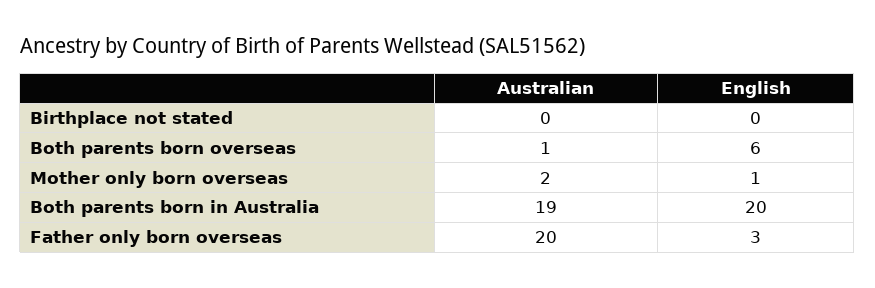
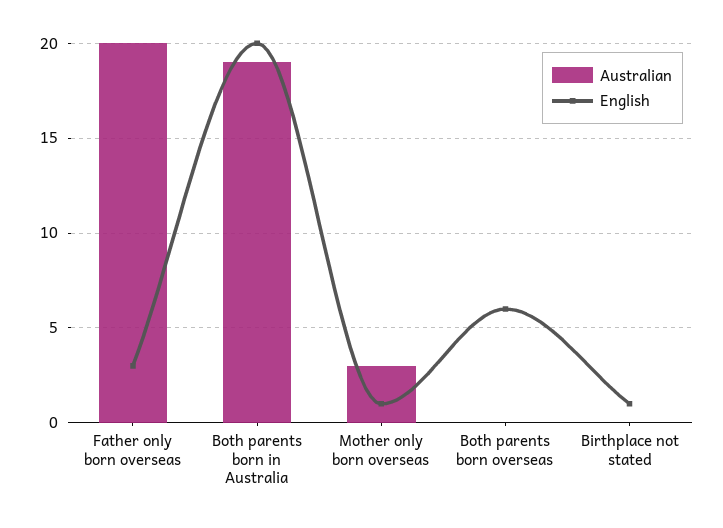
  {
    "Australian": {
      "Birthplace not stated": 0,
-     "Both parents born overseas": 1,
+     "Both parents born overseas": 0,
-     "Mother only born overseas": 2,
+     "Mother only born overseas": 3,
      "Both parents born in Australia": 19,
      "Father only born overseas": 20
    },
    "English": {
-     "Birthplace not stated": 0,
+     "Birthplace not stated": 1,
      "Both parents born overseas": 6,
      "Mother only born overseas": 1,
      "Both parents born in Australia": 20,
      "Father only born overseas": 3
    }
  }

